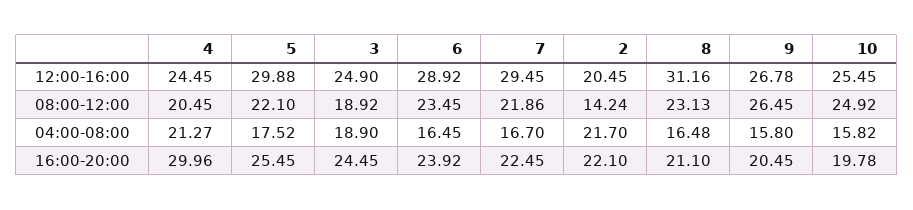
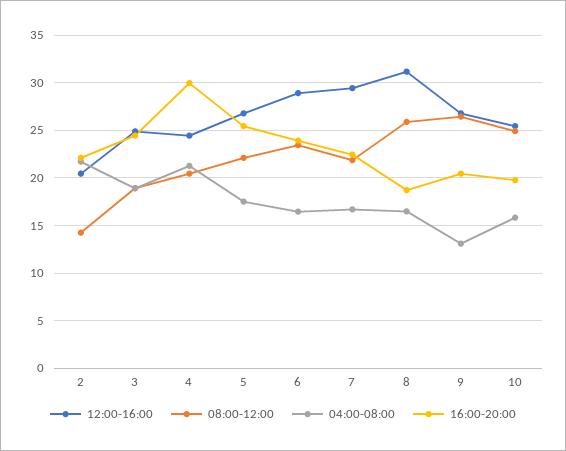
  {
    "12:00-16:00": {
      "4": 24.45,
-     "5": 29.88,
+     "5": 27,
      "3": 24.9,
      "6": 28.92,
      "7": 29.45,
      "2": 20.45,
      "8": 31.16,
      "9": 26.78,
      "10": 25.45
    },
    "08:00-12:00": {
      "4": 20.45,
      "5": 22.1,
      "3": 18.92,
      "6": 23.45,
      "7": 21.86,
      "2": 14.24,
-     "8": 23.13,
+     "8": 26,
      "9": 26.45,
      "10": 24.92
    },
    "04:00-08:00": {
      "4": 21.27,
      "5": 17.52,
      "3": 18.9,
      "6": 16.45,
      "7": 16.7,
      "2": 21.7,
      "8": 16.48,
-     "9": 15.8,
+     "9": 13,
      "10": 15.82
    },
    "16:00-20:00": {
      "4": 29.96,
      "5": 25.45,
      "3": 24.45,
      "6": 23.92,
      "7": 22.45,
      "2": 22.1,
-     "8": 21.1,
+     "8": 19,
      "9": 20.45,
      "10": 19.78
    }
  }

